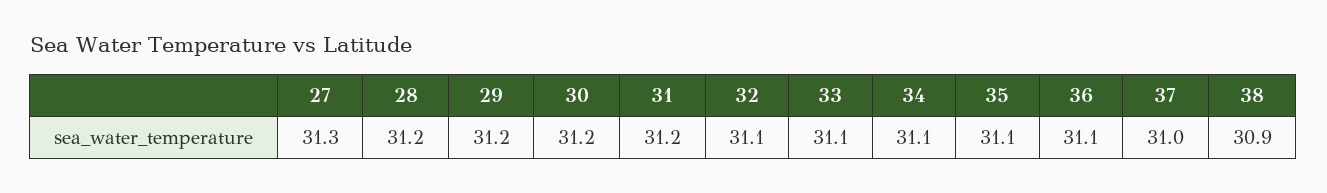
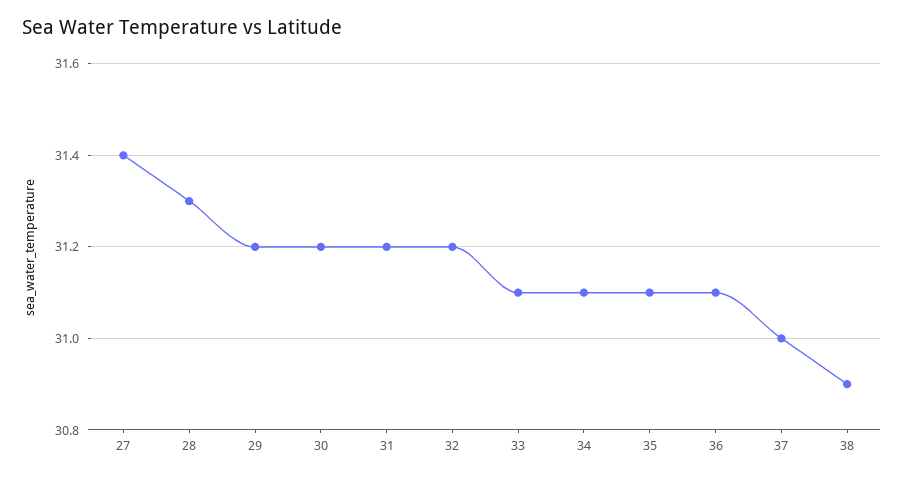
  {
-   "27": 31.3,
+   "27": 31.4,
-   "28": 31.2,
+   "28": 31.3,
    "29": 31.2,
    "30": 31.2,
    "31": 31.2,
-   "32": 31.1,
+   "32": 31.2,
    "33": 31.1,
    "34": 31.1,
    "35": 31.1,
    "36": 31.1,
    "37": 31,
    "38": 30.9
  }

